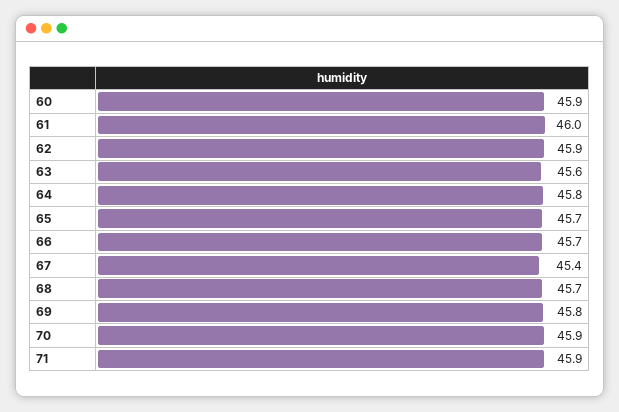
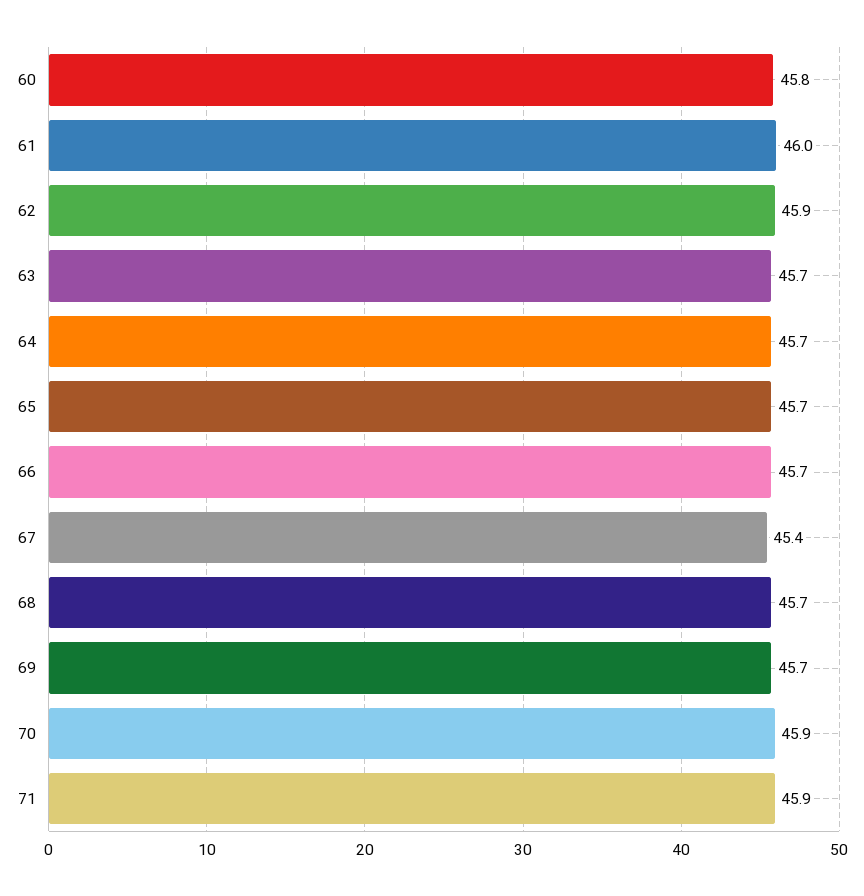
  {
-   "60": 45.9,
+   "60": 45.8,
    "61": 46,
    "62": 45.9,
-   "63": 45.6,
+   "63": 45.7,
-   "64": 45.8,
+   "64": 45.7,
    "65": 45.7,
    "66": 45.7,
    "67": 45.4,
    "68": 45.7,
-   "69": 45.8,
+   "69": 45.7,
    "70": 45.9,
    "71": 45.9
  }

